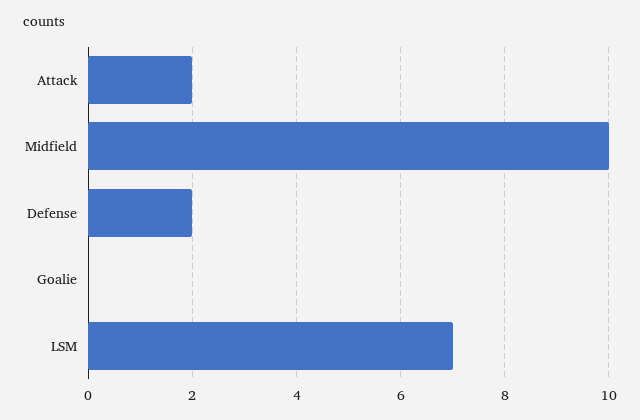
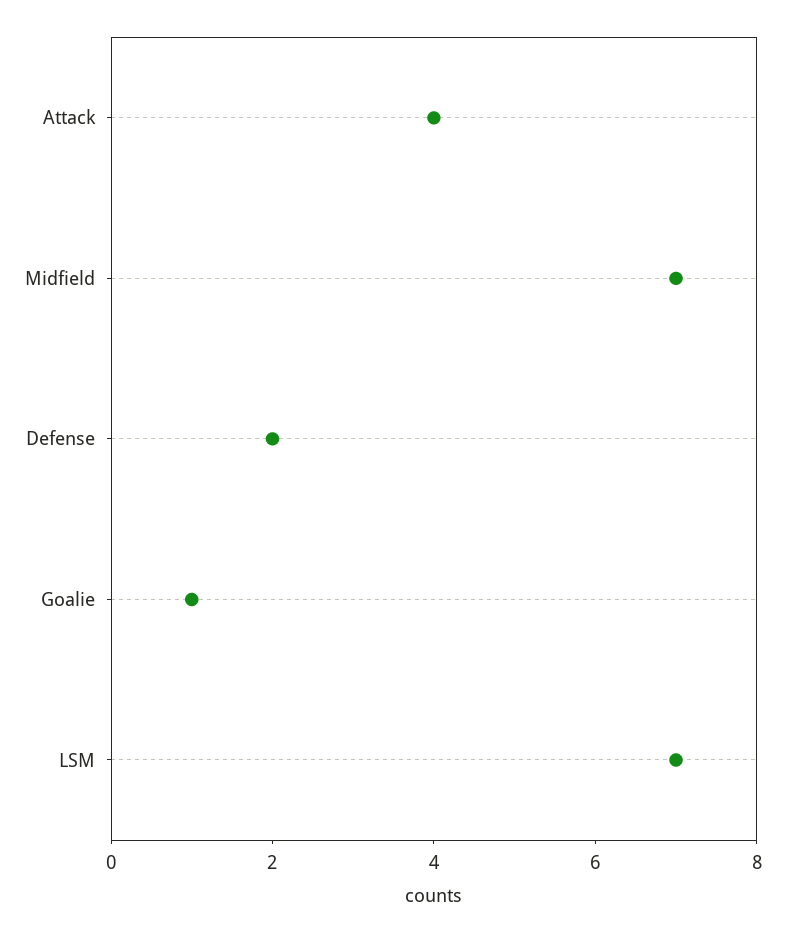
  {
-   "Attack": 2,
+   "Attack": 4,
-   "Midfield": 10,
+   "Midfield": 7,
    "Defense": 2,
-   "Goalie": 0,
+   "Goalie": 1,
    "LSM": 7
  }

